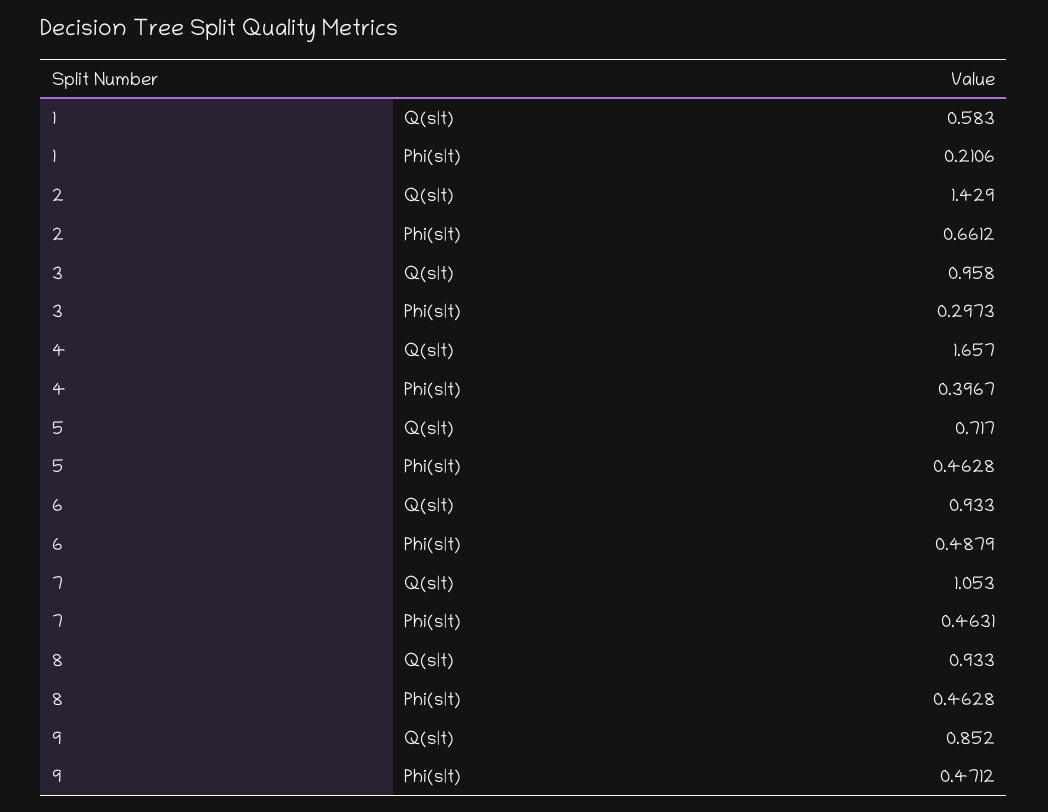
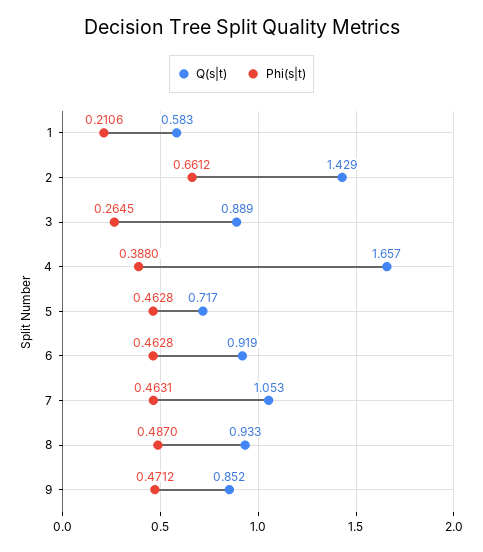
  {
    "Q(s|t)": {
      "1": 0.583,
      "2": 1.429,
-     "3": 0.958,
+     "3": 0.889,
      "4": 1.657,
      "5": 0.717,
-     "6": 0.933,
+     "6": 0.919,
      "7": 1.053,
      "8": 0.933,
      "9": 0.852
    },
    "Phi(s|t)": {
      "1": 0.2106,
      "2": 0.6612,
-     "3": 0.2973,
+     "3": 0.2645,
-     "4": 0.3967,
+     "4": 0.388,
      "5": 0.4628,
-     "6": 0.4879,
+     "6": 0.4628,
      "7": 0.4631,
-     "8": 0.4628,
+     "8": 0.487,
      "9": 0.4712
    }
  }

